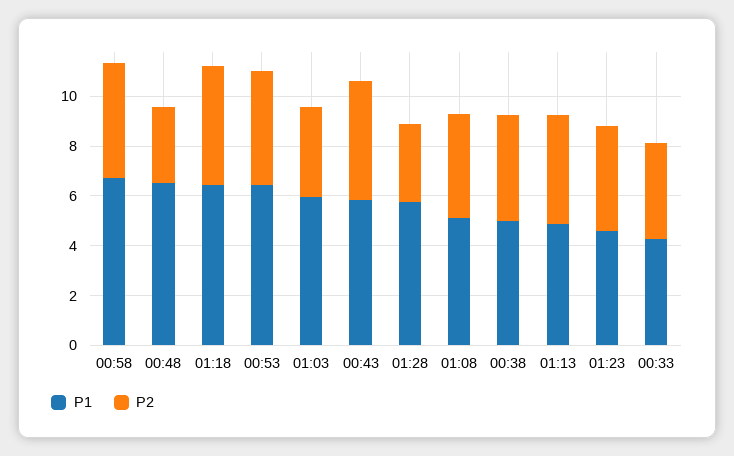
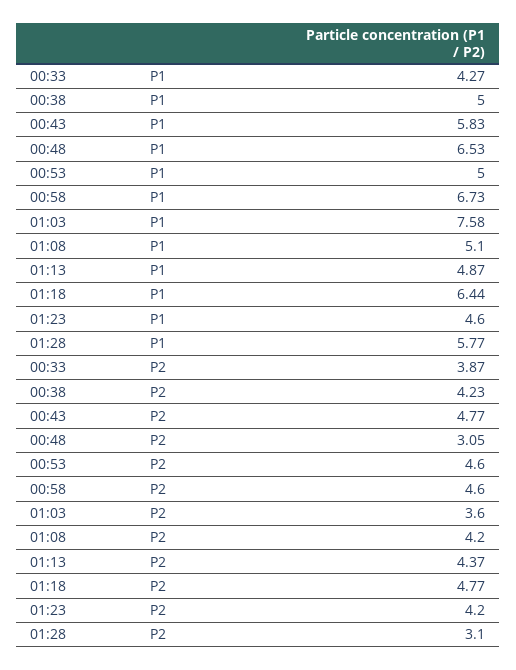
  {
    "P1": {
      "00:58": 6.73,
      "00:48": 6.53,
      "01:18": 6.44,
-     "00:53": 6.5,
+     "00:53": 5,
-     "01:03": 6,
+     "01:03": 7.58,
      "00:43": 5.83,
      "01:28": 5.77,
      "01:08": 5.1,
      "00:38": 5,
      "01:13": 4.87,
      "01:23": 4.6,
      "00:33": 4.27
    },
    "P2": {
      "00:58": 4.6,
      "00:48": 3.05,
      "01:18": 4.77,
      "00:53": 4.6,
      "01:03": 3.6,
      "00:43": 4.77,
      "01:28": 3.1,
      "01:08": 4.2,
      "00:38": 4.23,
      "01:13": 4.37,
      "01:23": 4.2,
      "00:33": 3.87
    }
  }

